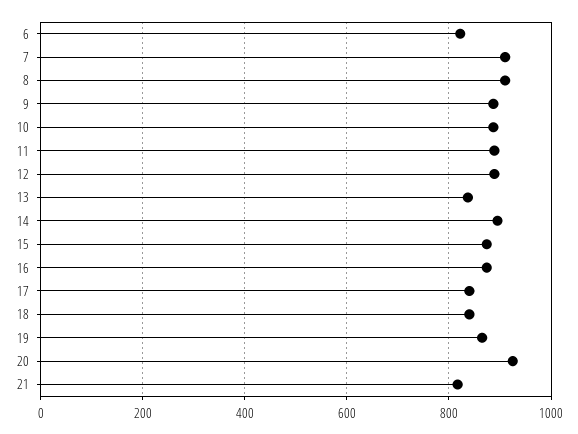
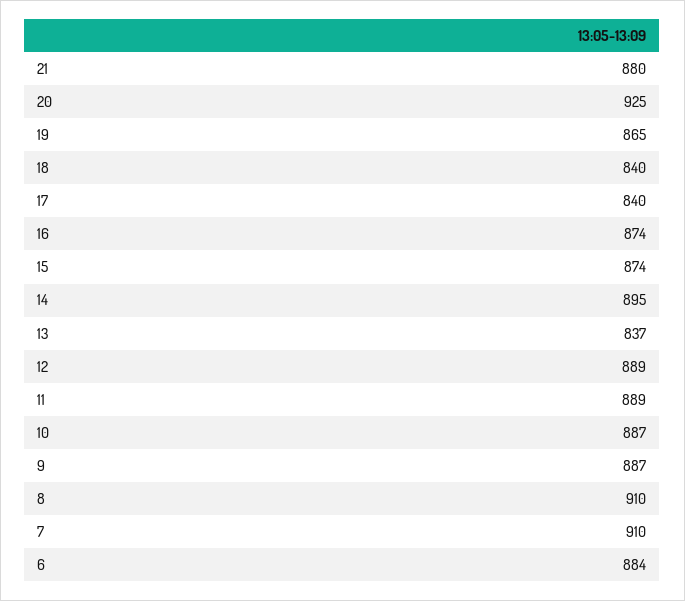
  {
-   "6": 820,
+   "6": 884,
    "7": 910,
    "8": 910,
    "9": 887,
    "10": 887,
    "11": 889,
    "12": 889,
    "13": 837,
    "14": 895,
    "15": 874,
    "16": 874,
    "17": 840,
    "18": 840,
    "19": 865,
    "20": 925,
-   "21": 820
+   "21": 880
  }

